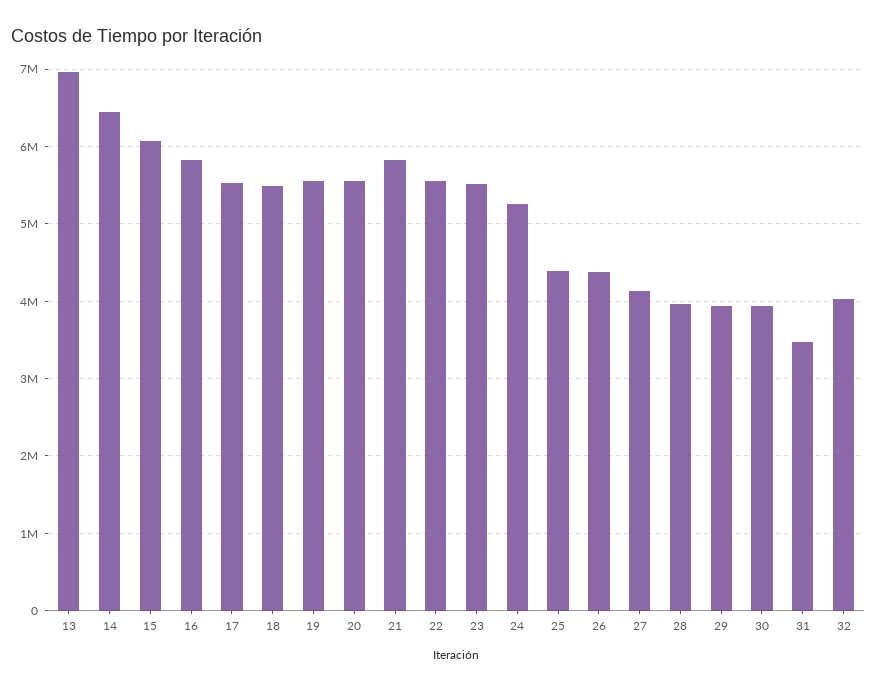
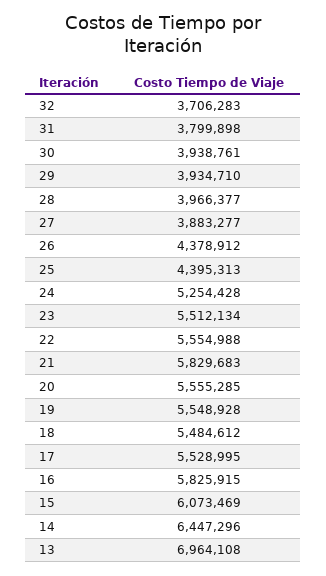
  {
    "13": 6964108,
    "14": 6447296,
    "15": 6073469,
    "16": 5825915,
    "17": 5528995,
    "18": 5484612,
    "19": 5548928,
    "20": 5555285,
    "21": 5829683,
    "22": 5554988,
    "23": 5512134,
    "24": 5254428,
    "25": 4395313,
    "26": 4378912,
-   "27": 4100000,
+   "27": 3883277,
    "28": 3966377,
    "29": 3934710,
    "30": 3938761,
-   "31": 3500000,
+   "31": 3799898,
-   "32": 4000000
+   "32": 3706283
  }

